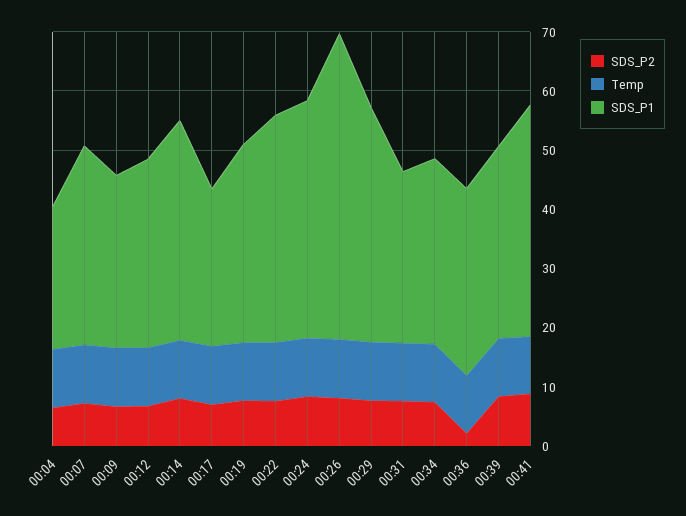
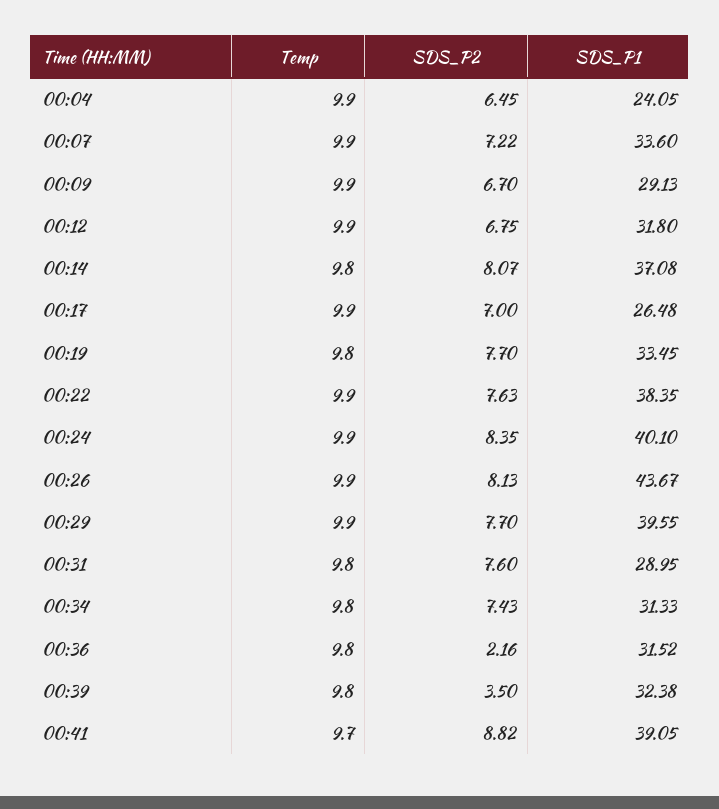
  {
    "SDS_P2": {
      "00:04": 6.45,
      "00:07": 7.22,
      "00:09": 6.7,
      "00:12": 6.75,
      "00:14": 8.07,
      "00:17": 7,
      "00:19": 7.7,
      "00:22": 7.63,
      "00:24": 8.35,
      "00:26": 8.13,
      "00:29": 7.7,
      "00:31": 7.6,
      "00:34": 7.43,
      "00:36": 2.16,
-     "00:39": 8,
+     "00:39": 3.5,
      "00:41": 8.82
    },
    "Temp": {
      "00:04": 9.9,
      "00:07": 9.9,
      "00:09": 9.9,
      "00:12": 9.9,
      "00:14": 9.8,
      "00:17": 9.9,
      "00:19": 9.8,
      "00:22": 9.9,
      "00:24": 9.9,
      "00:26": 9.9,
      "00:29": 9.9,
      "00:31": 9.8,
      "00:34": 9.8,
      "00:36": 9.8,
      "00:39": 9.8,
      "00:41": 9.7
    },
    "SDS_P1": {
      "00:04": 24.05,
      "00:07": 33.6,
      "00:09": 29.13,
      "00:12": 31.8,
      "00:14": 37.08,
      "00:17": 26.48,
      "00:19": 33.45,
      "00:22": 38.35,
      "00:24": 40.1,
-     "00:26": 52,
+     "00:26": 43.67,
      "00:29": 39.55,
      "00:31": 28.95,
      "00:34": 31.33,
      "00:36": 31.52,
      "00:39": 32.38,
      "00:41": 39.05
    }
  }

